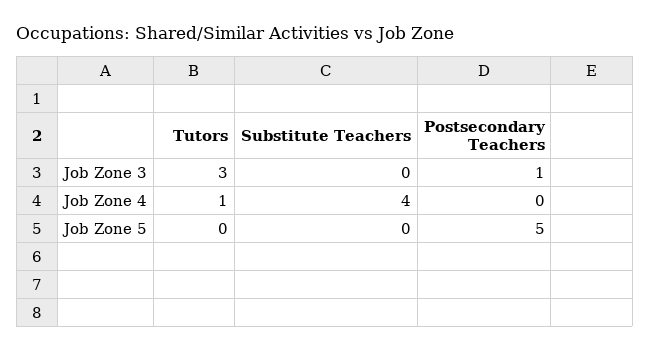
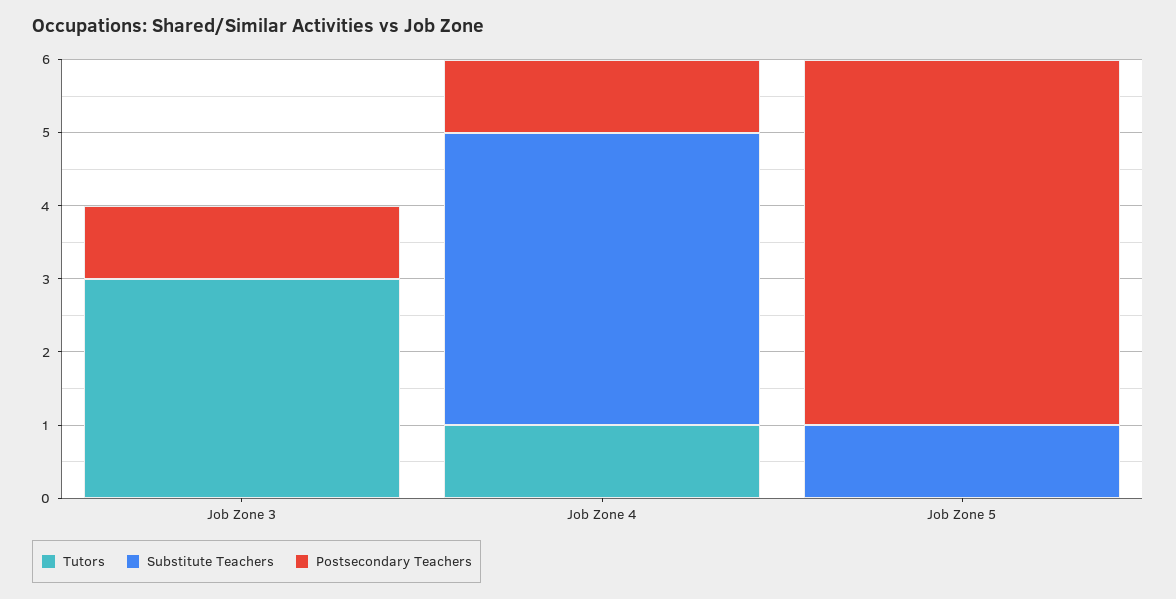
  {
    "Tutors": {
      "Job Zone 3": 3,
      "Job Zone 4": 1,
      "Job Zone 5": 0
    },
    "Substitute Teachers": {
      "Job Zone 3": 0,
      "Job Zone 4": 4,
-     "Job Zone 5": 0
+     "Job Zone 5": 1
    },
    "Postsecondary Teachers": {
      "Job Zone 3": 1,
-     "Job Zone 4": 0,
+     "Job Zone 4": 1,
      "Job Zone 5": 5
    }
  }

